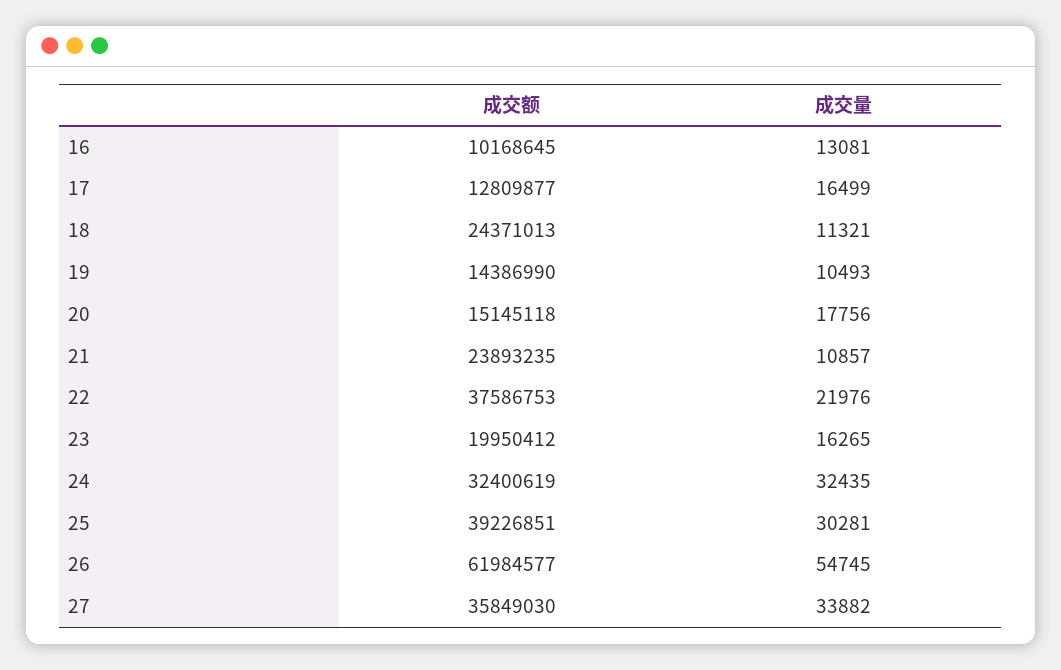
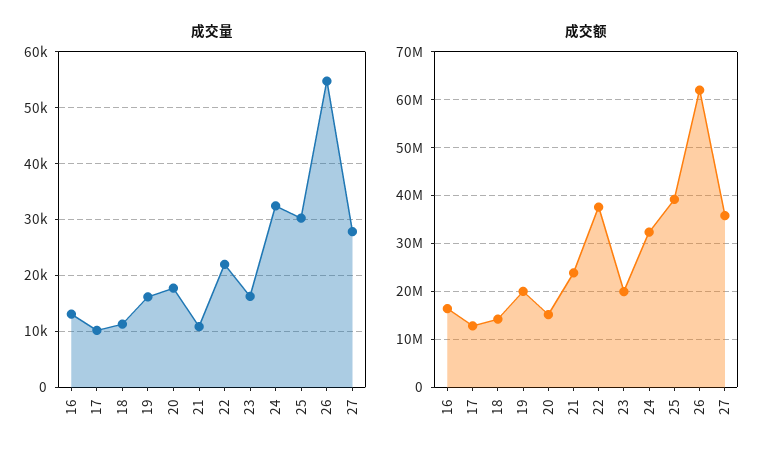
  {
    "成交额": {
-     "16": 10168645,
+     "16": 16000000,
      "17": 12809877,
-     "18": 24371013,
+     "18": 14000000,
-     "19": 14386990,
+     "19": 20000000,
      "20": 15145118,
      "21": 23893235,
      "22": 37586753,
      "23": 19950412,
      "24": 32400619,
      "25": 39226851,
      "26": 61984577,
      "27": 35849030
    },
    "成交量": {
      "16": 13081,
-     "17": 16499,
+     "17": 10000,
      "18": 11321,
-     "19": 10493,
+     "19": 16000,
      "20": 17756,
      "21": 10857,
      "22": 21976,
      "23": 16265,
      "24": 32435,
      "25": 30281,
      "26": 54745,
-     "27": 33882
+     "27": 28000
    }
  }

